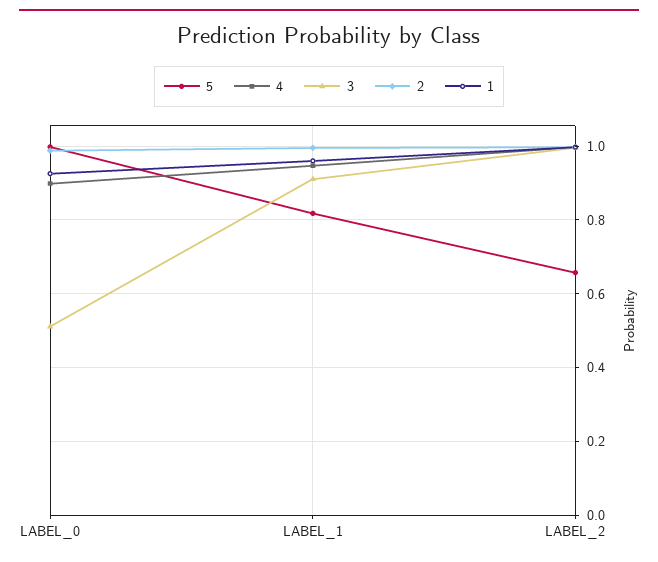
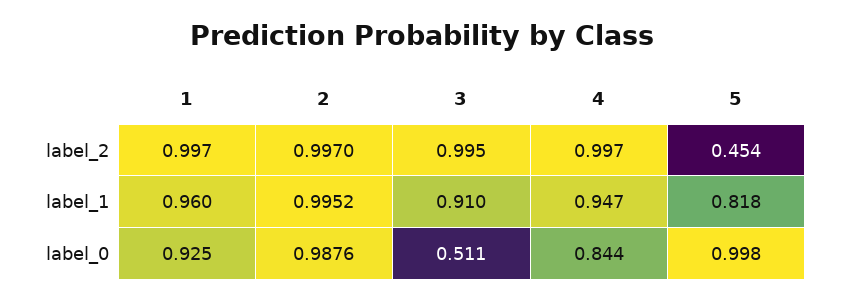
  {
    "5": {
      "LABEL_0": 0.998,
      "LABEL_1": 0.818,
-     "LABEL_2": 0.66
+     "LABEL_2": 0.454
    },
    "4": {
-     "LABEL_0": 0.9,
+     "LABEL_0": 0.844,
      "LABEL_1": 0.947,
      "LABEL_2": 0.997
    },
    "3": {
      "LABEL_0": 0.511,
      "LABEL_1": 0.91,
      "LABEL_2": 0.995
    },
    "2": {
      "LABEL_0": 0.9876,
      "LABEL_1": 0.9952,
      "LABEL_2": 0.997
    },
    "1": {
      "LABEL_0": 0.925,
      "LABEL_1": 0.96,
      "LABEL_2": 0.997
    }
  }

